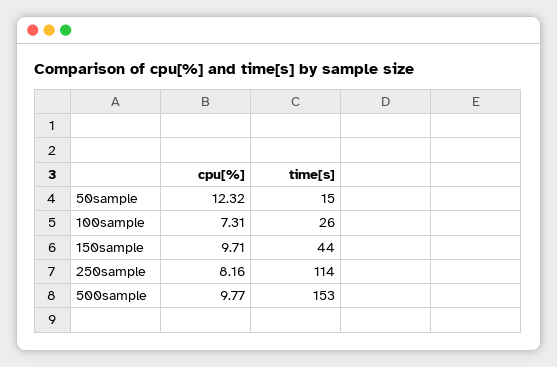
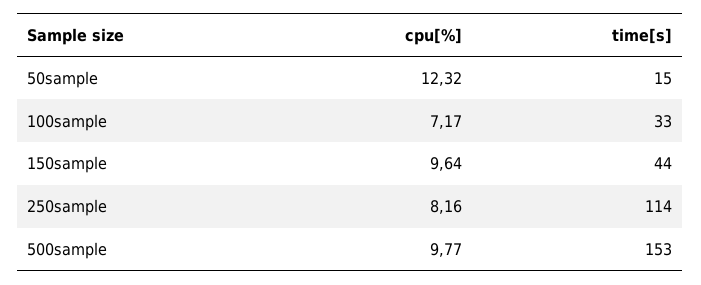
  {
    "cpu[%]": {
      "50sample": 12.32,
-     "100sample": 7.31,
+     "100sample": 7.17,
-     "150sample": 9.71,
+     "150sample": 9.64,
      "250sample": 8.16,
      "500sample": 9.77
    },
    "time[s]": {
      "50sample": 15,
-     "100sample": 26,
+     "100sample": 33,
      "150sample": 44,
      "250sample": 114,
      "500sample": 153
    }
  }

